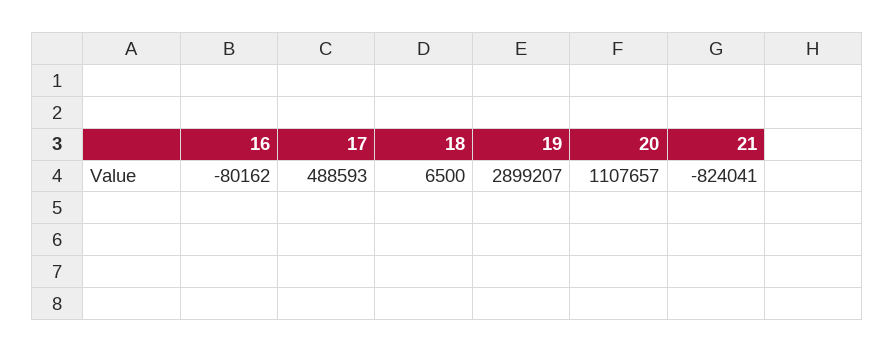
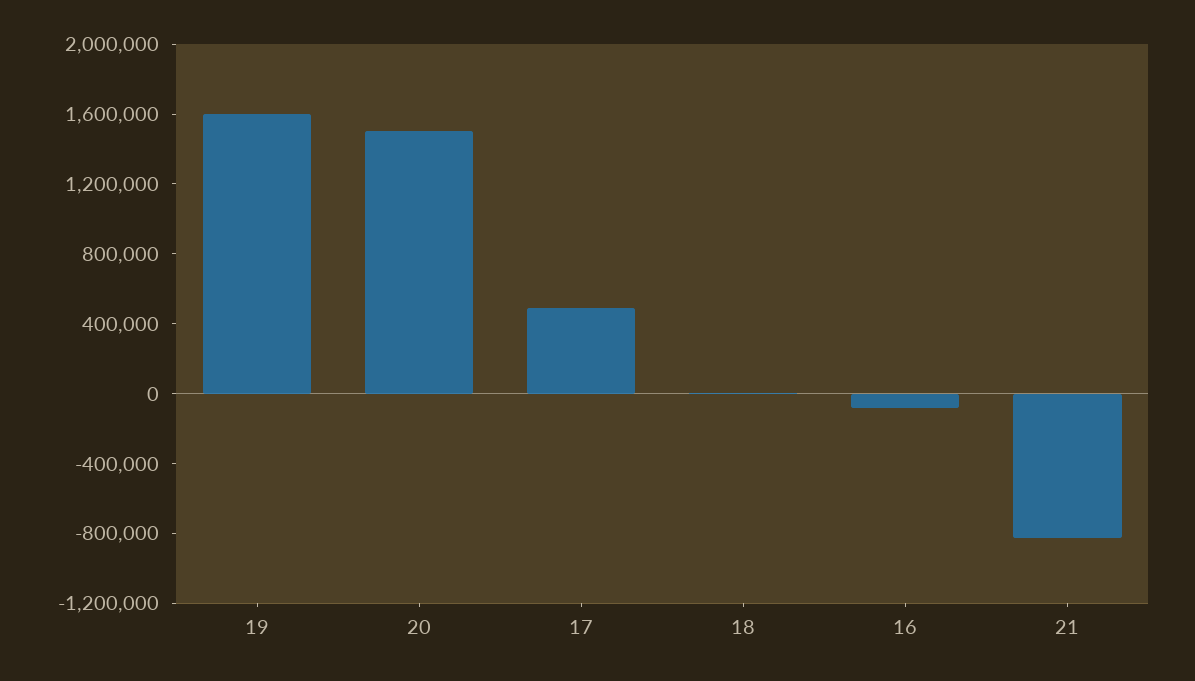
  {
    "16": -80162,
    "17": 488593,
    "18": 6500,
-   "19": 2899207,
+   "19": 1600000,
-   "20": 1107657,
+   "20": 1500000,
    "21": -824041
  }

